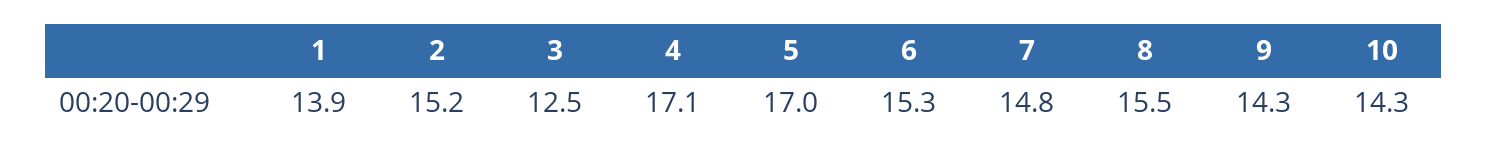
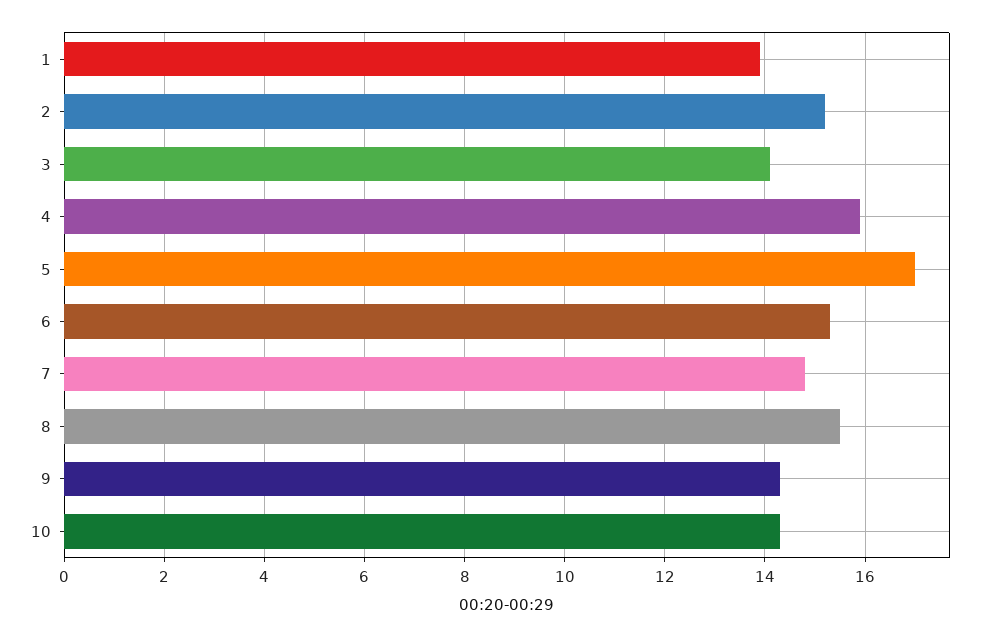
  {
    "1": 13.9,
    "2": 15.2,
-   "3": 12.5,
+   "3": 14,
-   "4": 17.1,
+   "4": 16,
    "5": 17,
    "6": 15.3,
    "7": 14.8,
    "8": 15.5,
    "9": 14.3,
    "10": 14.3
  }

